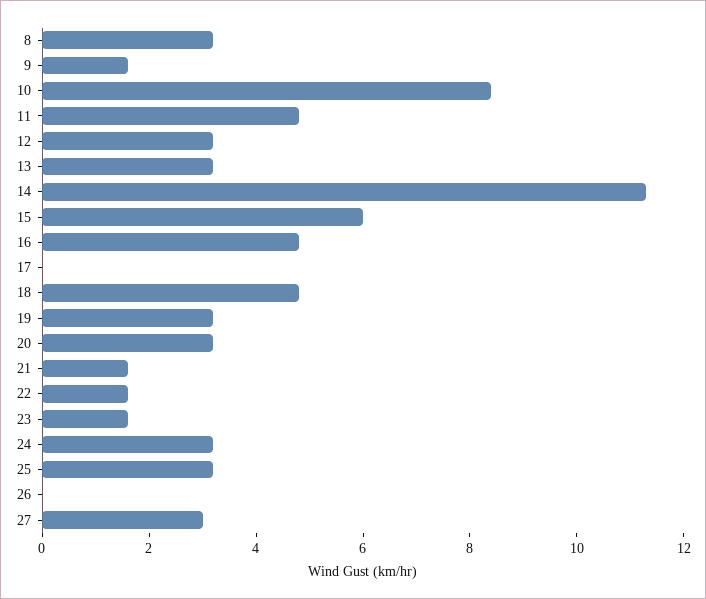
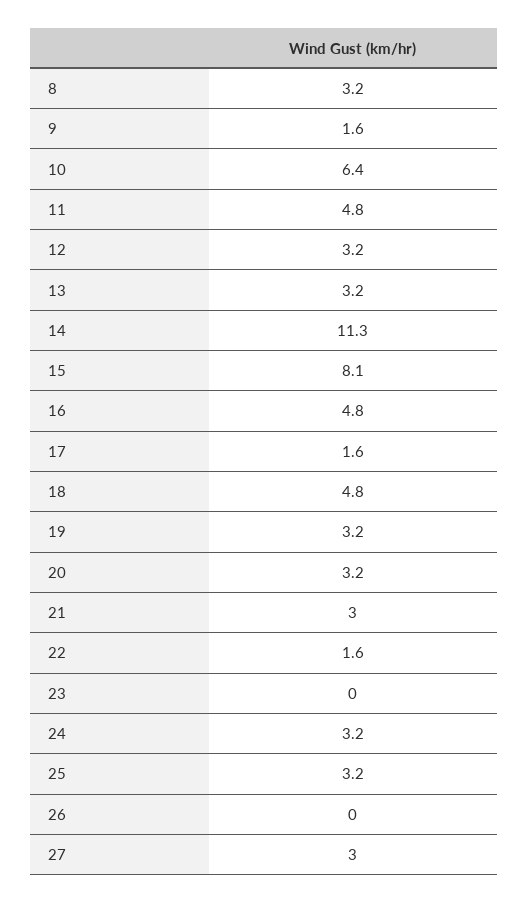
  {
    "8": 3.2,
    "9": 1.6,
-   "10": 8.5,
+   "10": 6.4,
    "11": 4.8,
    "12": 3.2,
    "13": 3.2,
    "14": 11.3,
-   "15": 6,
+   "15": 8.1,
    "16": 4.8,
-   "17": 0,
+   "17": 1.6,
    "18": 4.8,
    "19": 3.2,
    "20": 3.2,
-   "21": 1.5,
+   "21": 3,
    "22": 1.6,
-   "23": 1.5,
+   "23": 0,
    "24": 3.2,
    "25": 3.2,
    "26": 0,
    "27": 3
  }

